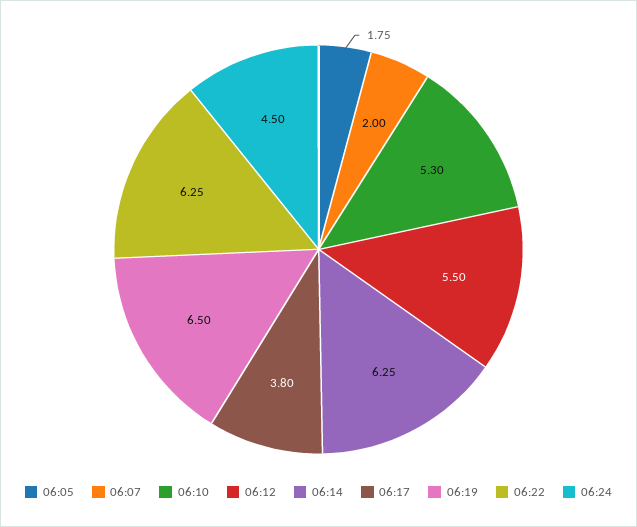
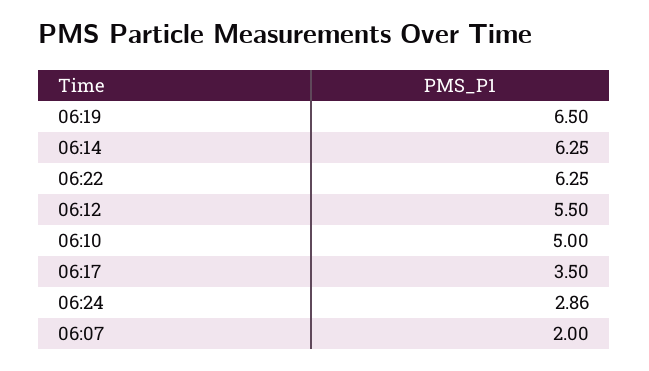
  {
-   "06:05": 1.75,
    "06:07": 2,
-   "06:10": 5.3,
+   "06:10": 5,
    "06:12": 5.5,
    "06:14": 6.25,
-   "06:17": 3.8,
+   "06:17": 3.5,
    "06:19": 6.5,
    "06:22": 6.25,
-   "06:24": 4.5
+   "06:24": 2.86
  }

